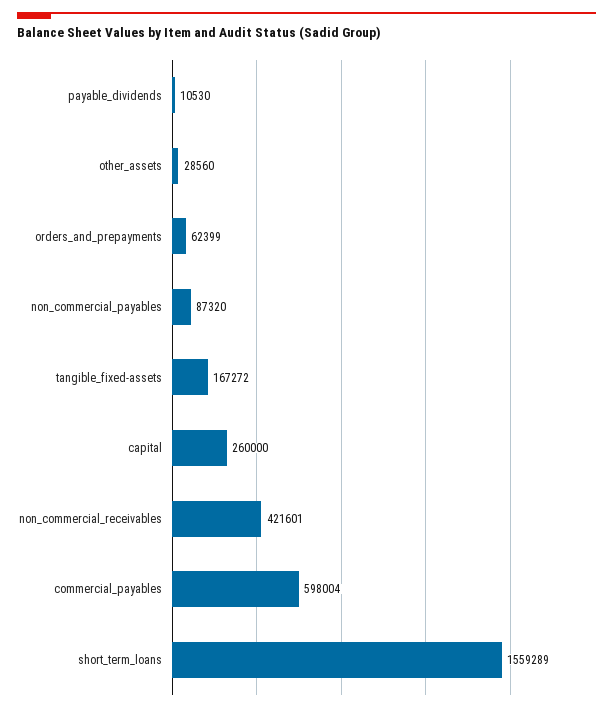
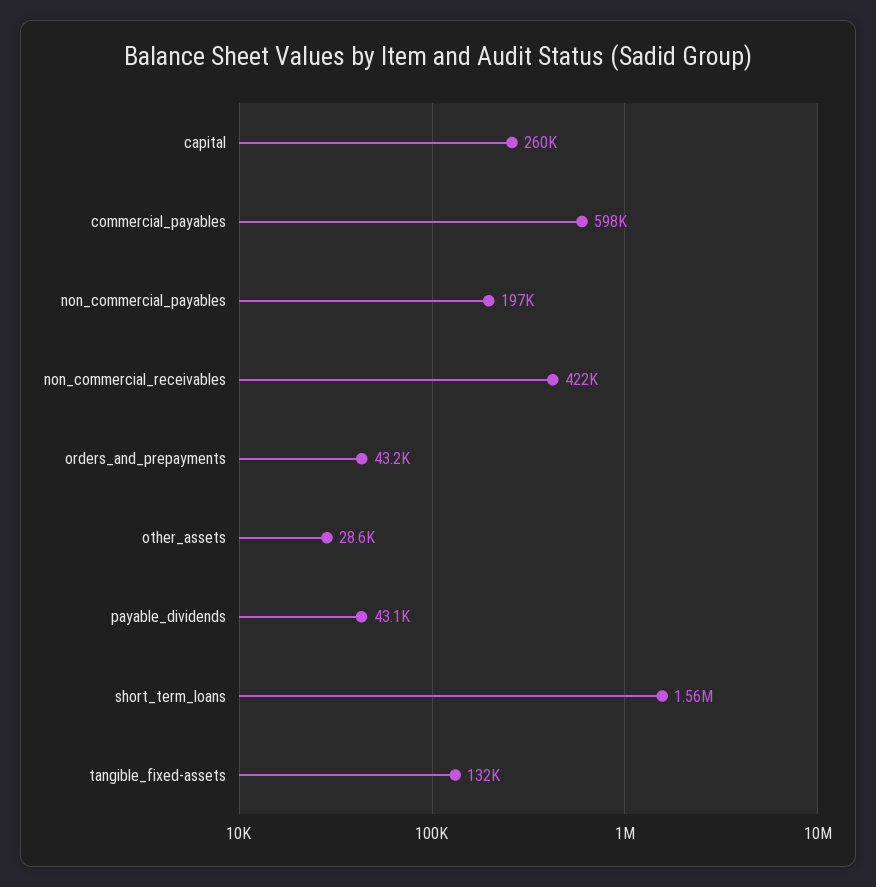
  {
-   "payable_dividends": 10530,
+   "payable_dividends": 43100,
    "other_assets": 28560,
-   "orders_and_prepayments": 62399,
+   "orders_and_prepayments": 43200,
-   "non_commercial_payables": 87320,
+   "non_commercial_payables": 197000,
-   "tangible_fixed-assets": 167272,
+   "tangible_fixed-assets": 132000,
    "capital": 260000,
    "non_commercial_receivables": 421601,
    "commercial_payables": 598004,
    "short_term_loans": 1559289
  }

